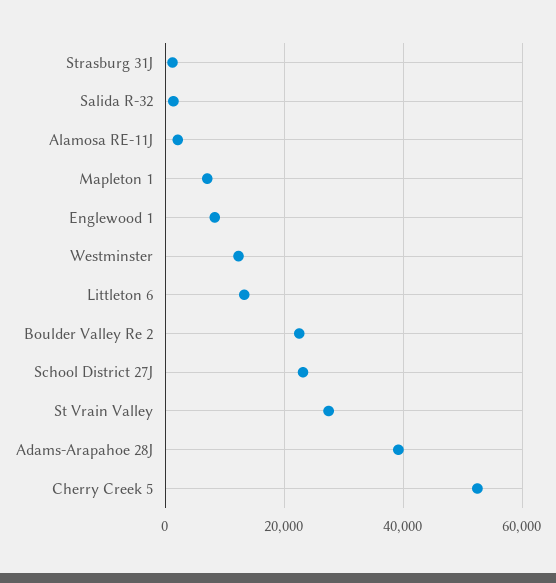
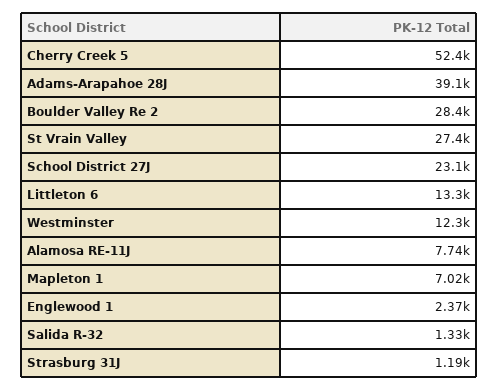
  {
    "Strasburg 31J": 1190,
    "Salida R-32": 1330,
-   "Alamosa RE-11J": 2000,
+   "Alamosa RE-11J": 7740,
    "Mapleton 1": 7020,
-   "Englewood 1": 8000,
+   "Englewood 1": 2370,
    "Westminster": 12300,
    "Littleton 6": 13300,
-   "Boulder Valley Re 2": 22000,
+   "Boulder Valley Re 2": 28400,
    "School District 27J": 23100,
    "St Vrain Valley": 27400,
    "Adams-Arapahoe 28J": 39100,
    "Cherry Creek 5": 52400
  }

